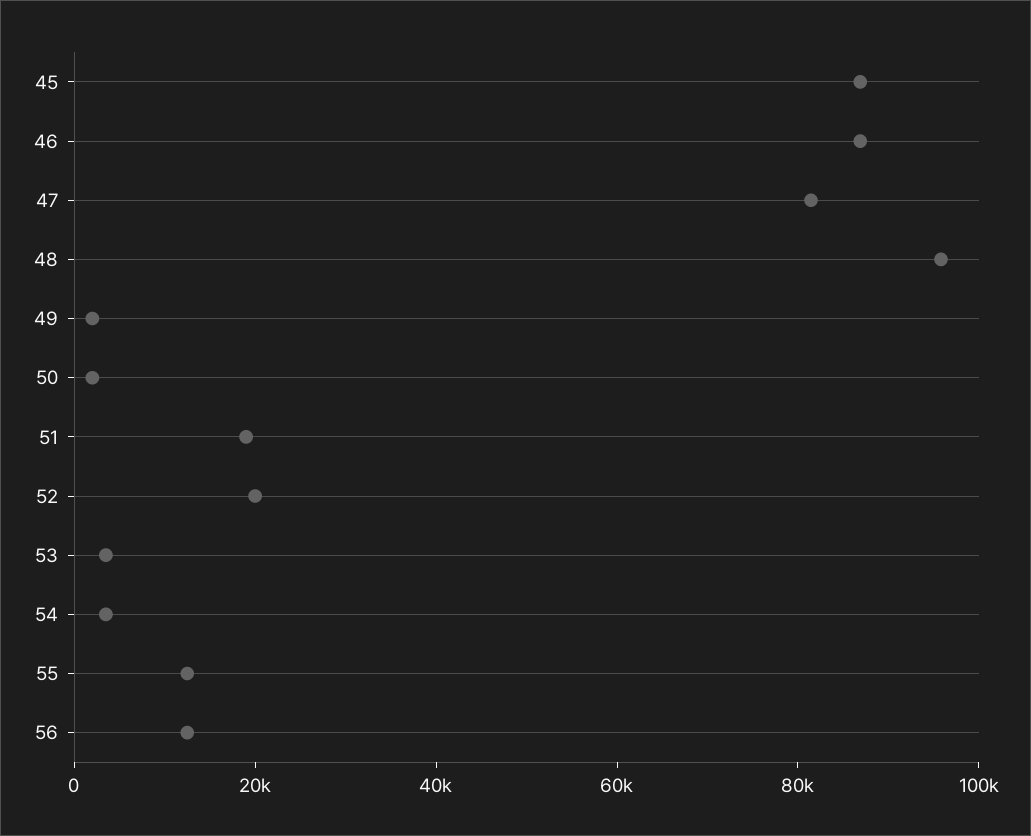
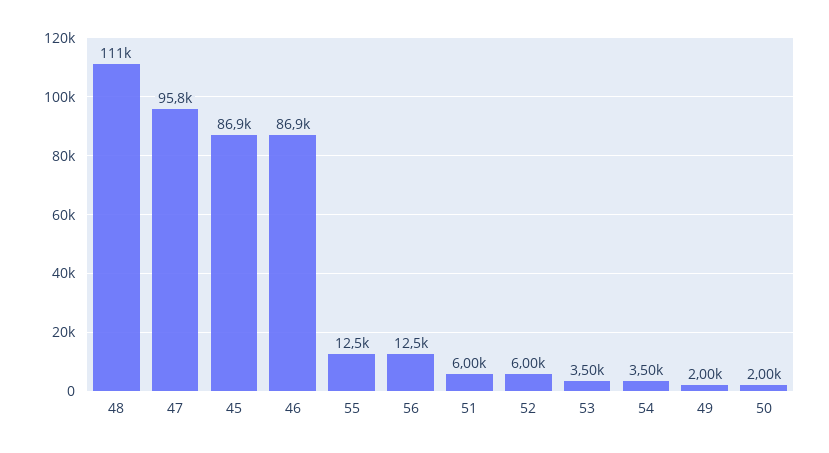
  {
    "45": 86900,
    "46": 86900,
-   "47": 80000,
+   "47": 95800,
-   "48": 95000,
+   "48": 111000,
    "49": 2000,
    "50": 2000,
-   "51": 20000,
+   "51": 6000,
-   "52": 20000,
+   "52": 6000,
    "53": 3500,
    "54": 3500,
    "55": 12500,
    "56": 12500
  }

